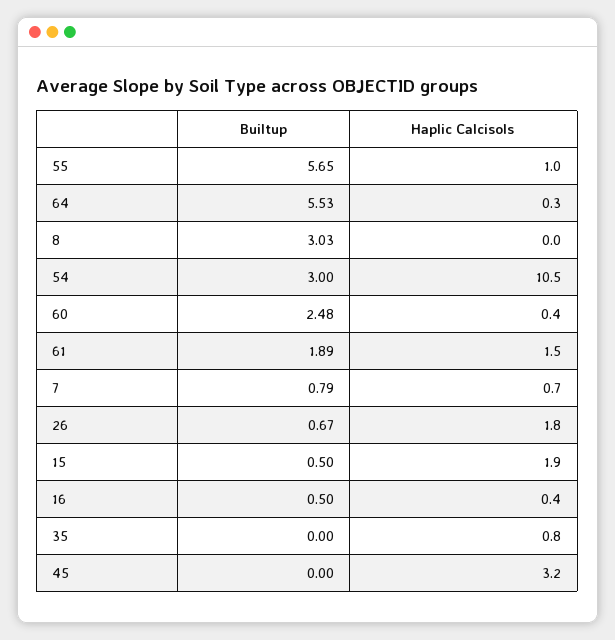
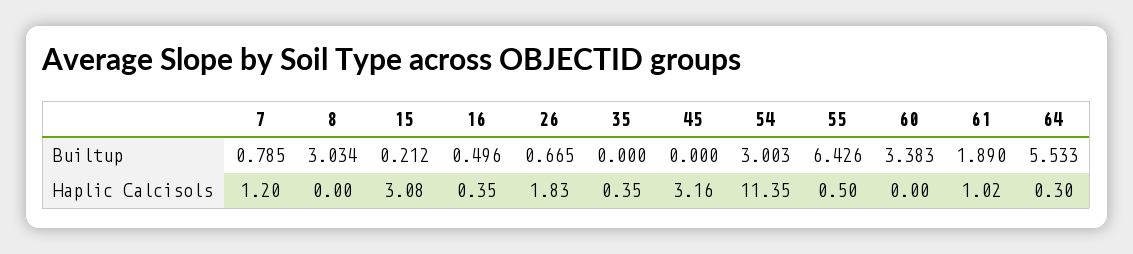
  {
    "Builtup": {
-     "55": 5.65,
+     "55": 6.426,
      "64": 5.533,
      "8": 3.034,
      "54": 3.003,
-     "60": 2.48,
+     "60": 3.383,
      "61": 1.89,
      "7": 0.785,
      "26": 0.665,
-     "15": 0.5,
+     "15": 0.212,
      "16": 0.496,
      "35": 0,
      "45": 0
    },
    "Haplic Calcisols": {
-     "55": 1,
+     "55": 0.5,
      "64": 0.3,
      "8": 0,
-     "54": 10.5,
+     "54": 11.35,
-     "60": 0.4,
+     "60": 0,
-     "61": 1.5,
+     "61": 1.02,
-     "7": 0.7,
+     "7": 1.2,
      "26": 1.83,
-     "15": 1.9,
+     "15": 3.08,
      "16": 0.35,
-     "35": 0.8,
+     "35": 0.35,
      "45": 3.16
    }
  }

